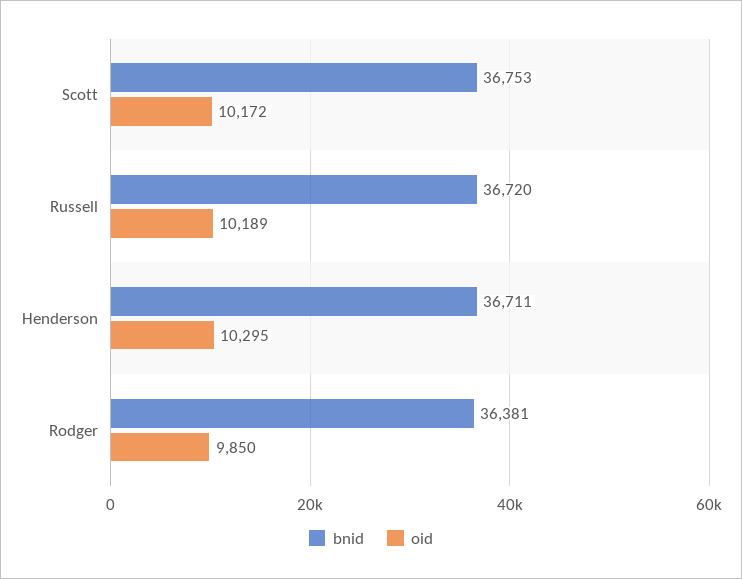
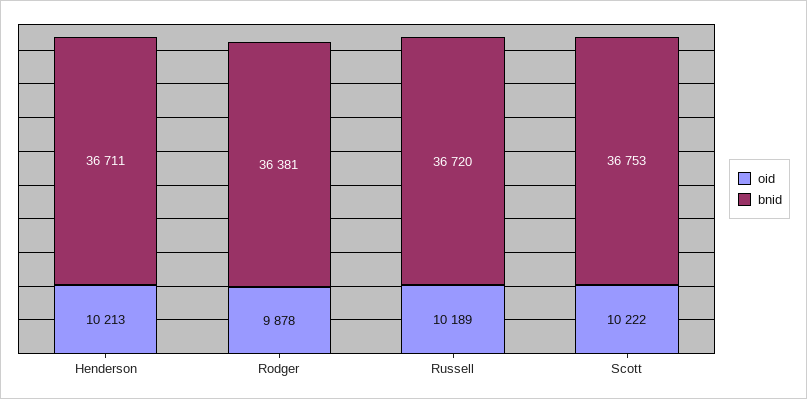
  {
    "bnid": {
      "Scott": 36753,
      "Russell": 36720,
      "Henderson": 36711,
      "Rodger": 36381
    },
    "oid": {
-     "Scott": 10172,
+     "Scott": 10222,
      "Russell": 10189,
-     "Henderson": 10295,
+     "Henderson": 10213,
-     "Rodger": 9850
+     "Rodger": 9878
    }
  }

